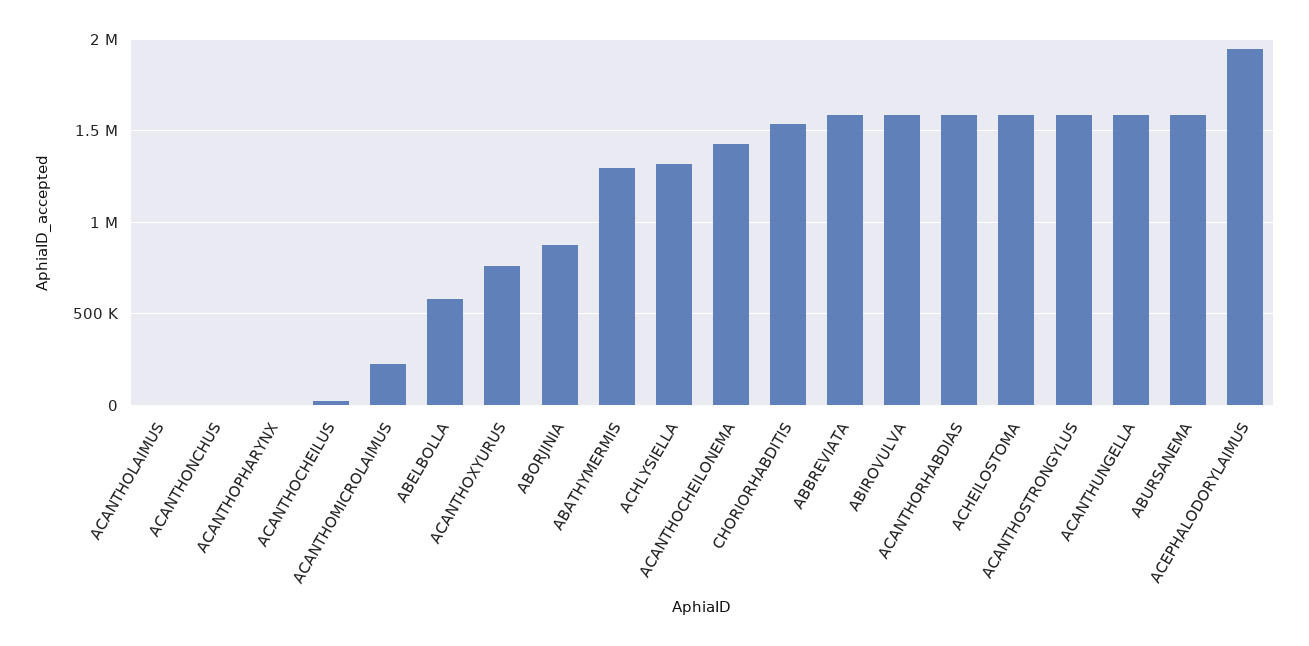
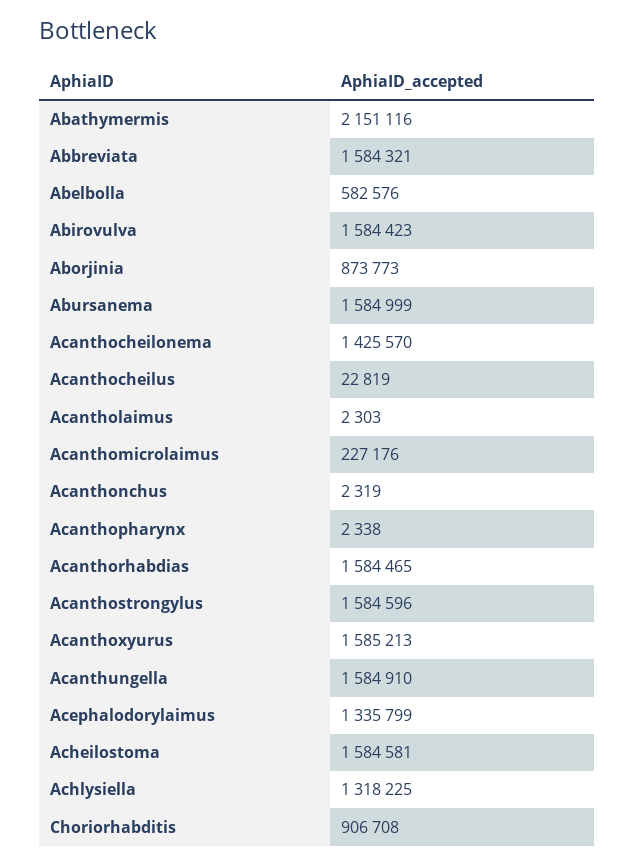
  {
    "ACANTHOLAIMUS": 2303,
    "ACANTHONCHUS": 2319,
    "ACANTHOPHARYNX": 2338,
    "ACANTHOCHEILUS": 22819,
    "ACANTHOMICROLAIMUS": 227176,
    "ABELBOLLA": 582576,
-   "ACANTHOXYURUS": 750000,
+   "ACANTHOXYURUS": 1585213,
    "ABORJINIA": 873773,
-   "ABATHYMERMIS": 1300000,
+   "ABATHYMERMIS": 2151116,
    "ACHLYSIELLA": 1318225,
    "ACANTHOCHEILONEMA": 1425570,
-   "CHORIORHABDITIS": 1550000,
+   "CHORIORHABDITIS": 906708,
    "ABBREVIATA": 1584321,
    "ABIROVULVA": 1584423,
    "ACANTHORHABDIAS": 1584465,
    "ACHEILOSTOMA": 1584581,
    "ACANTHOSTRONGYLUS": 1584596,
    "ACANTHUNGELLA": 1584910,
    "ABURSANEMA": 1584999,
-   "ACEPHALODORYLAIMUS": 1950000
+   "ACEPHALODORYLAIMUS": 1335799
  }

